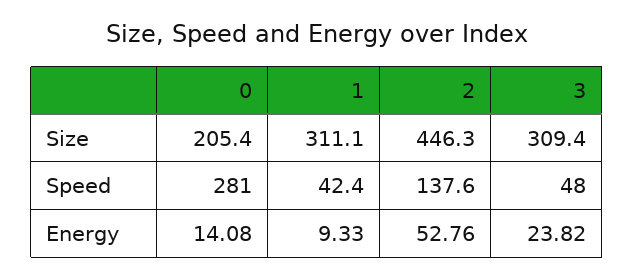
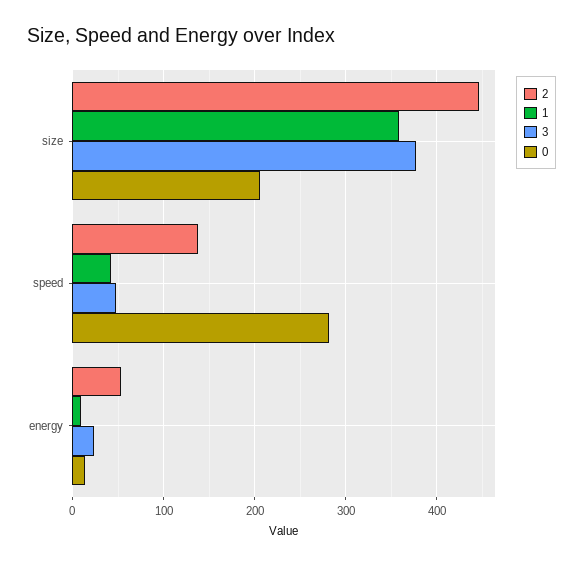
  {
    "0": {
      "Size": 205.4,
      "Speed": 281,
      "Energy": 14.08
    },
    "1": {
-     "Size": 311.1,
+     "Size": 360,
      "Speed": 42.4,
      "Energy": 9.33
    },
    "2": {
      "Size": 446.3,
      "Speed": 137.6,
      "Energy": 52.76
    },
    "3": {
-     "Size": 309.4,
+     "Size": 380,
      "Speed": 48,
      "Energy": 23.82
    }
  }

